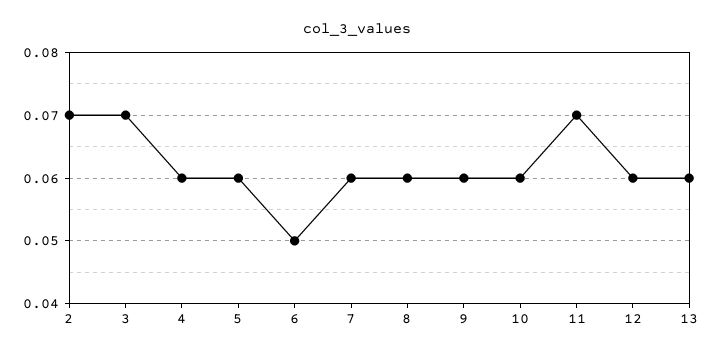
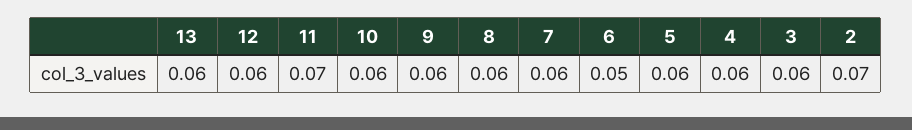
  {
    "2": 0.07,
-   "3": 0.07,
+   "3": 0.06,
    "4": 0.06,
    "5": 0.06,
    "6": 0.05,
    "7": 0.06,
    "8": 0.06,
    "9": 0.06,
    "10": 0.06,
    "11": 0.07,
    "12": 0.06,
    "13": 0.06
  }

